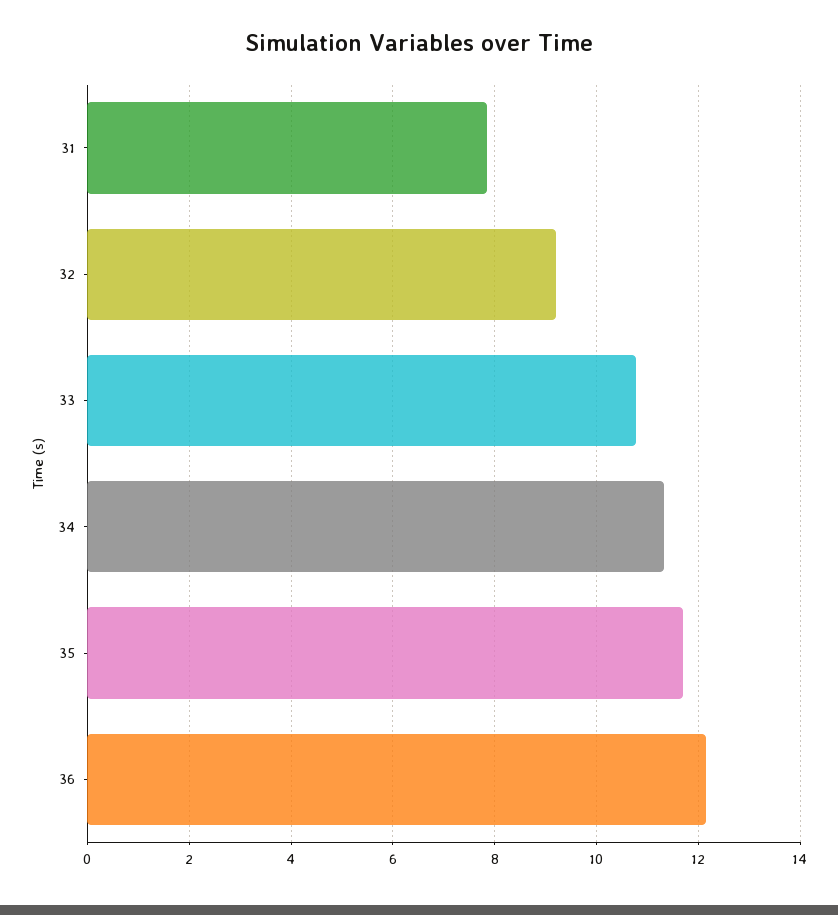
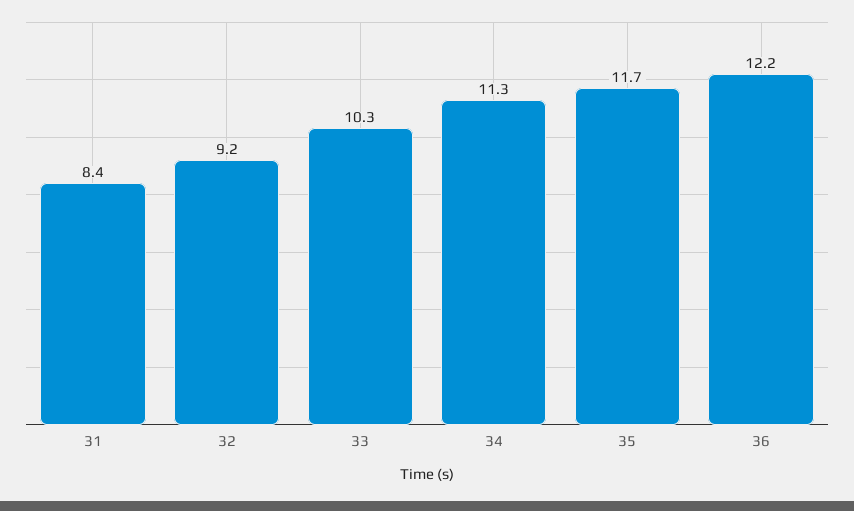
  {
-   "31": 7.8,
+   "31": 8.4,
    "32": 9.2,
-   "33": 10.8,
+   "33": 10.3,
    "34": 11.3,
    "35": 11.7,
    "36": 12.2
  }

